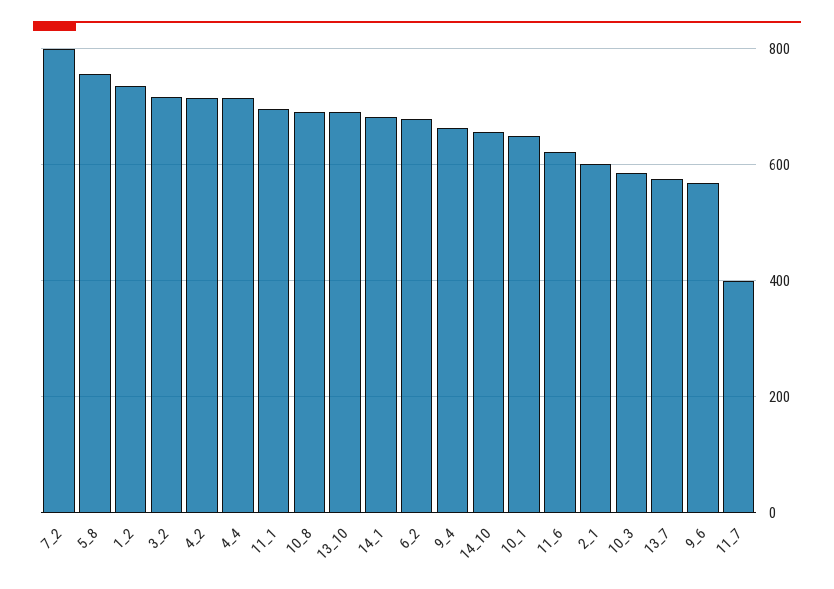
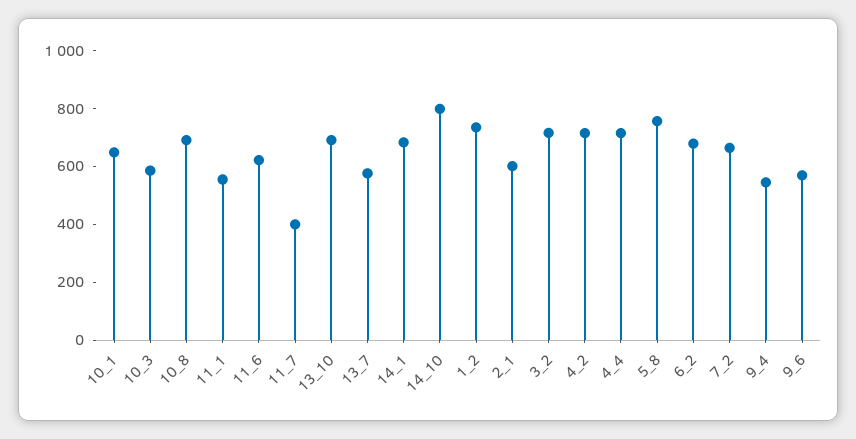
  {
-   "7_2": 800,
+   "7_2": 650,
    "5_8": 760,
    "1_2": 740,
    "3_2": 720,
    "4_2": 720,
    "4_4": 720,
-   "11_1": 700,
+   "11_1": 550,
    "10_8": 700,
    "13_10": 700,
    "14_1": 680,
    "6_2": 680,
-   "9_4": 660,
+   "9_4": 550,
-   "14_10": 660,
+   "14_10": 800,
    "10_1": 640,
    "11_6": 620,
    "2_1": 600,
    "10_3": 580,
    "13_7": 580,
    "9_6": 560,
    "11_7": 400
  }

